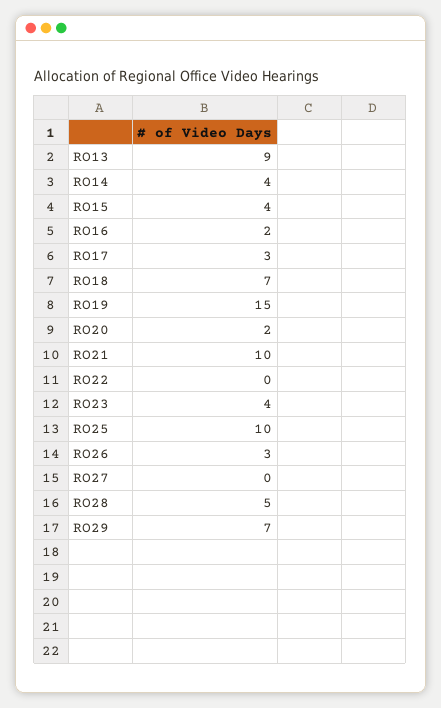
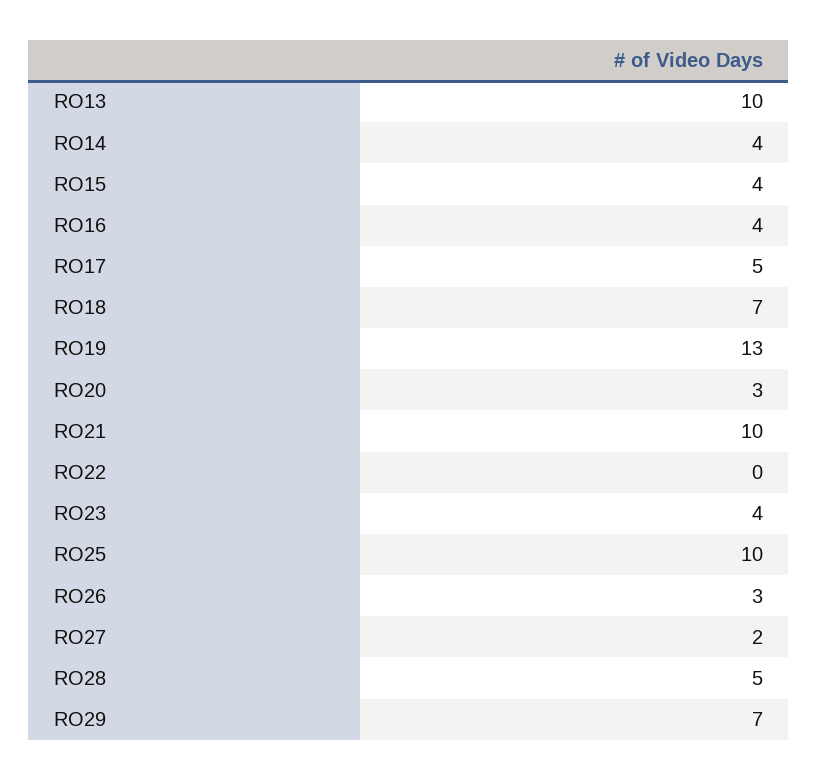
  {
-   "RO13": 9,
+   "RO13": 10,
    "RO14": 4,
    "RO15": 4,
-   "RO16": 2,
+   "RO16": 4,
-   "RO17": 3,
+   "RO17": 5,
    "RO18": 7,
-   "RO19": 15,
+   "RO19": 13,
-   "RO20": 2,
+   "RO20": 3,
    "RO21": 10,
    "RO22": 0,
    "RO23": 4,
    "RO25": 10,
    "RO26": 3,
-   "RO27": 0,
+   "RO27": 2,
    "RO28": 5,
    "RO29": 7
  }

